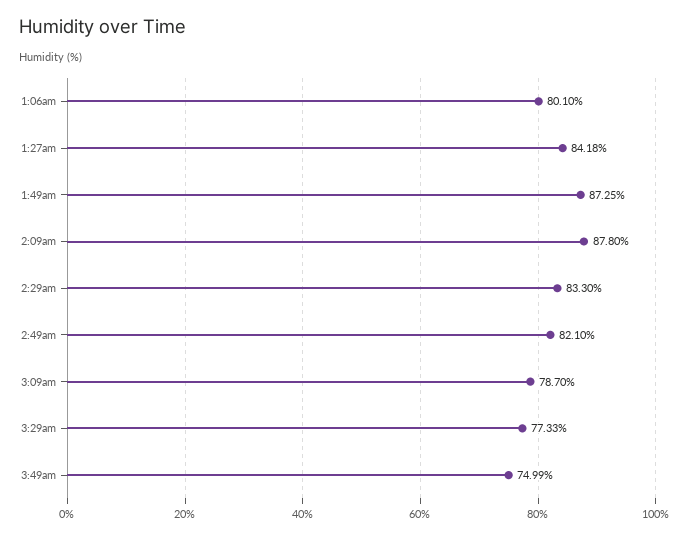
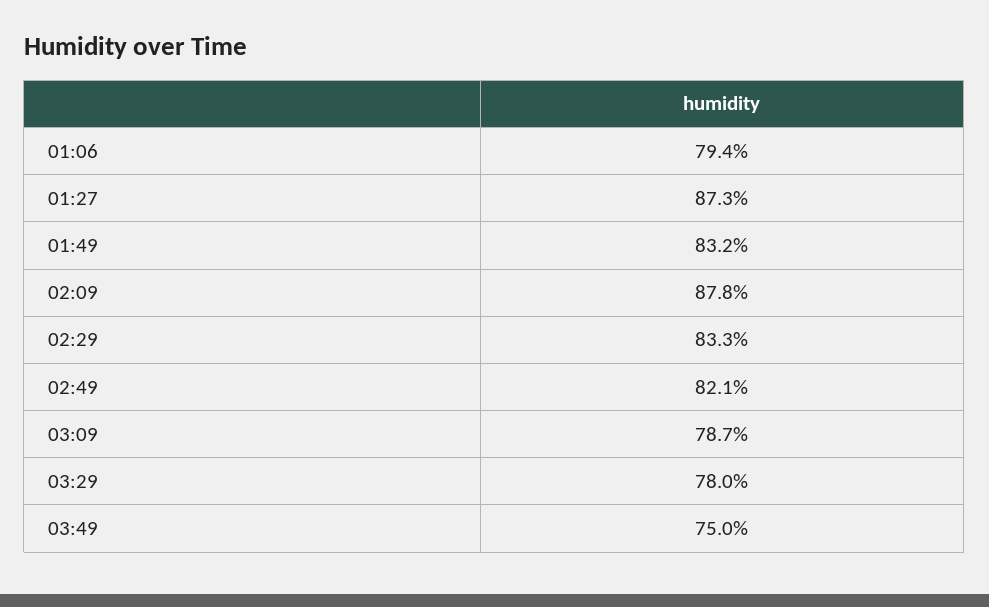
  {
-   "1:06am": 80.1,
+   "1:06am": 79.4,
-   "1:27am": 84.18,
+   "1:27am": 87.3,
-   "1:49am": 87.25,
+   "1:49am": 83.2,
    "2:09am": 87.8,
    "2:29am": 83.3,
    "2:49am": 82.1,
    "3:09am": 78.7,
-   "3:29am": 77.33,
+   "3:29am": 78,
    "3:49am": 74.99
  }

